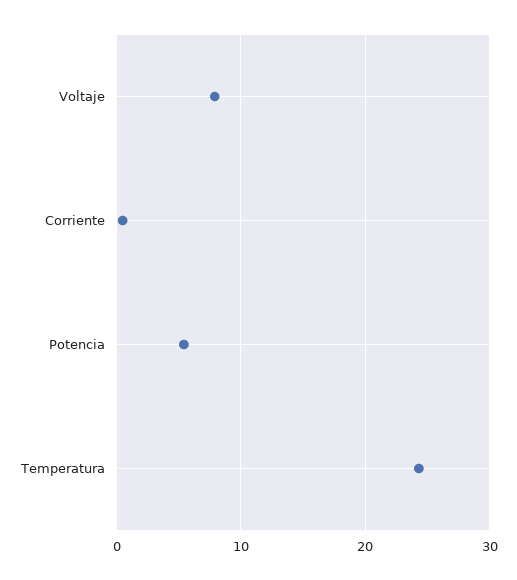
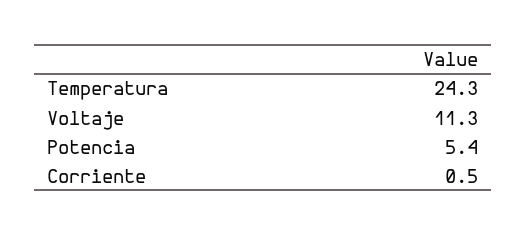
  {
-   "Voltaje": 8,
+   "Voltaje": 11.3,
    "Corriente": 0.5,
    "Potencia": 5.4,
    "Temperatura": 24.3
  }

